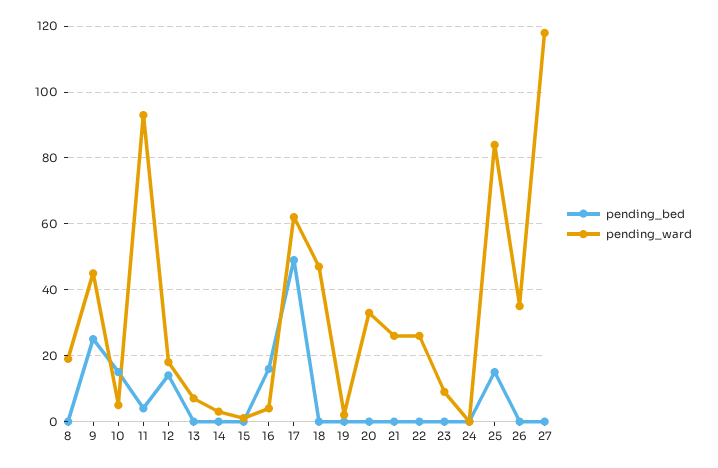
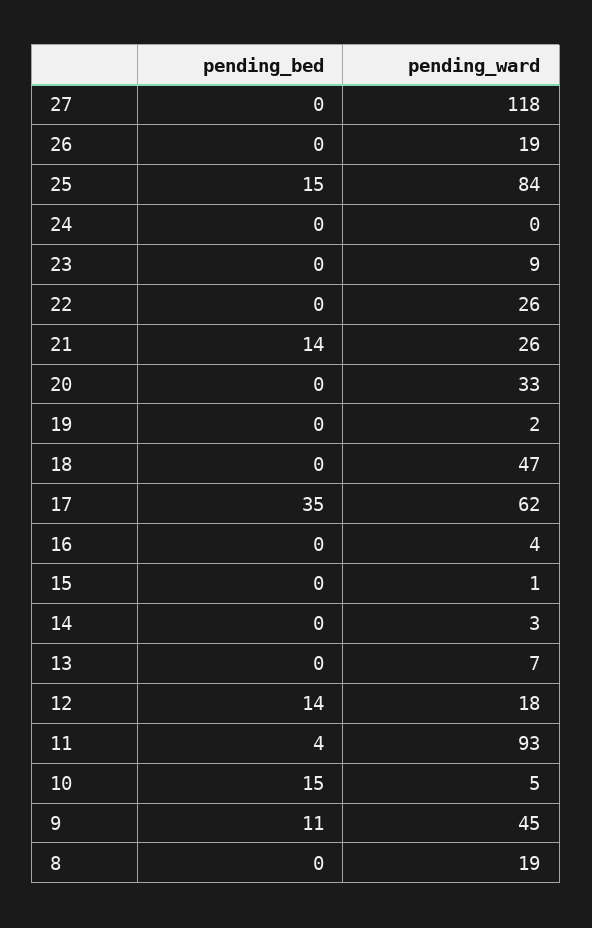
  {
    "pending_bed": {
      "8": 0,
-     "9": 25,
+     "9": 11,
      "10": 15,
      "11": 4,
      "12": 14,
      "13": 0,
      "14": 0,
      "15": 0,
-     "16": 15,
+     "16": 0,
-     "17": 50,
+     "17": 35,
      "18": 0,
      "19": 0,
      "20": 0,
-     "21": 0,
+     "21": 14,
      "22": 0,
      "23": 0,
      "24": 0,
      "25": 15,
      "26": 0,
      "27": 0
    },
    "pending_ward": {
      "8": 19,
      "9": 45,
      "10": 5,
      "11": 93,
      "12": 18,
      "13": 7,
      "14": 3,
      "15": 1,
      "16": 4,
      "17": 62,
      "18": 47,
      "19": 2,
      "20": 33,
      "21": 26,
      "22": 26,
      "23": 9,
      "24": 0,
      "25": 84,
-     "26": 35,
+     "26": 19,
      "27": 118
    }
  }

